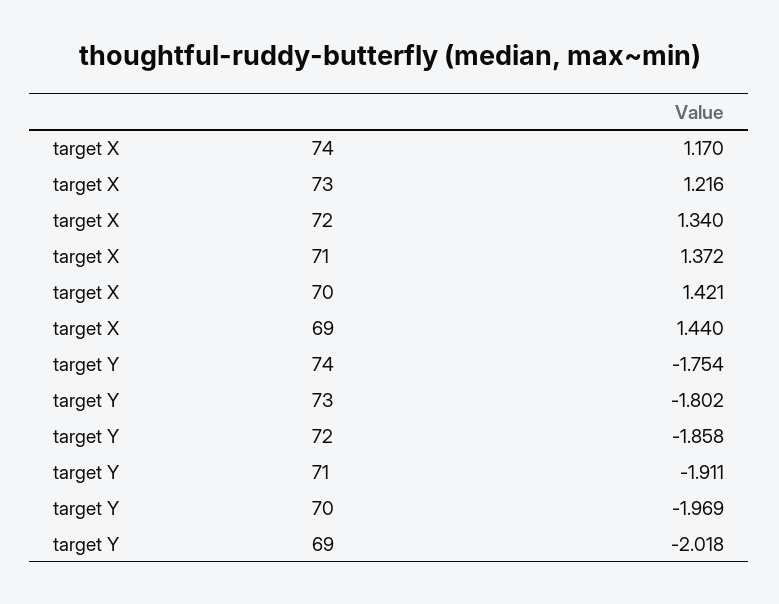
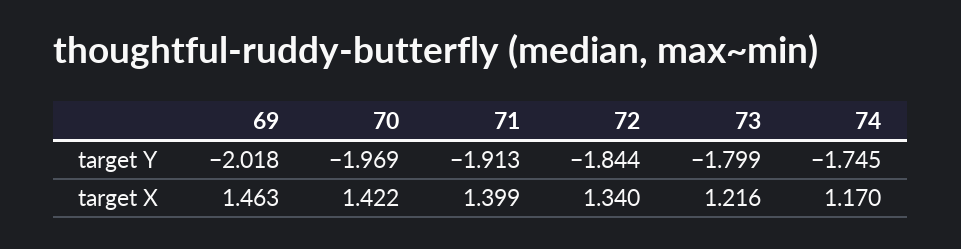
  {
    "target X": {
      "74": 1.17,
      "73": 1.216,
      "72": 1.34,
-     "71": 1.372,
+     "71": 1.399,
-     "70": 1.421,
+     "70": 1.422,
-     "69": 1.44
+     "69": 1.463
    },
    "target Y": {
-     "74": -1.754,
+     "74": -1.745,
-     "73": -1.802,
+     "73": -1.799,
-     "72": -1.858,
+     "72": -1.844,
-     "71": -1.911,
+     "71": -1.913,
      "70": -1.969,
      "69": -2.018
    }
  }

